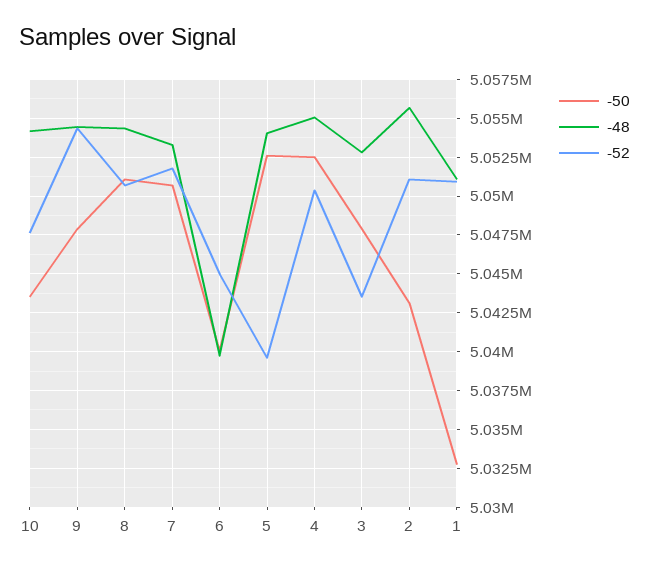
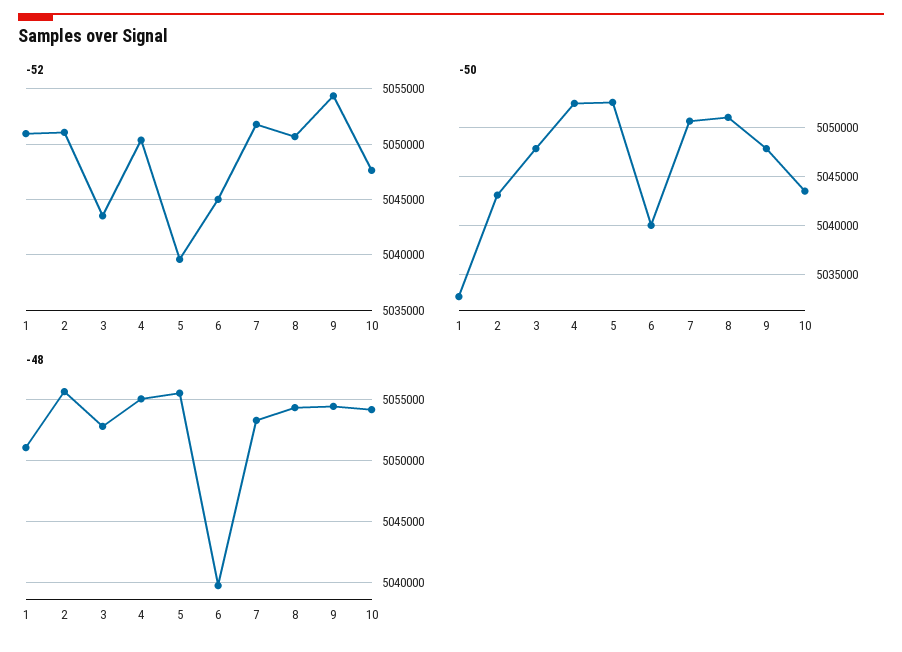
  {
    "-50": {
      "10": 5043500,
      "9": 5048000,
      "8": 5051000,
      "7": 5050500,
      "6": 5040000,
      "5": 5052500,
      "4": 5052500,
      "3": 5048000,
      "2": 5043000,
      "1": 5032500
    },
    "-48": {
      "10": 5054000,
      "9": 5054500,
      "8": 5054500,
      "7": 5053500,
      "6": 5039500,
-     "5": 5054000,
+     "5": 5055500,
      "4": 5055000,
      "3": 5053000,
      "2": 5055500,
      "1": 5051000
    },
    "-52": {
      "10": 5047500,
      "9": 5054500,
      "8": 5050500,
      "7": 5052000,
      "6": 5045000,
      "5": 5039500,
      "4": 5050500,
      "3": 5043500,
      "2": 5051000,
      "1": 5051000
    }
  }

